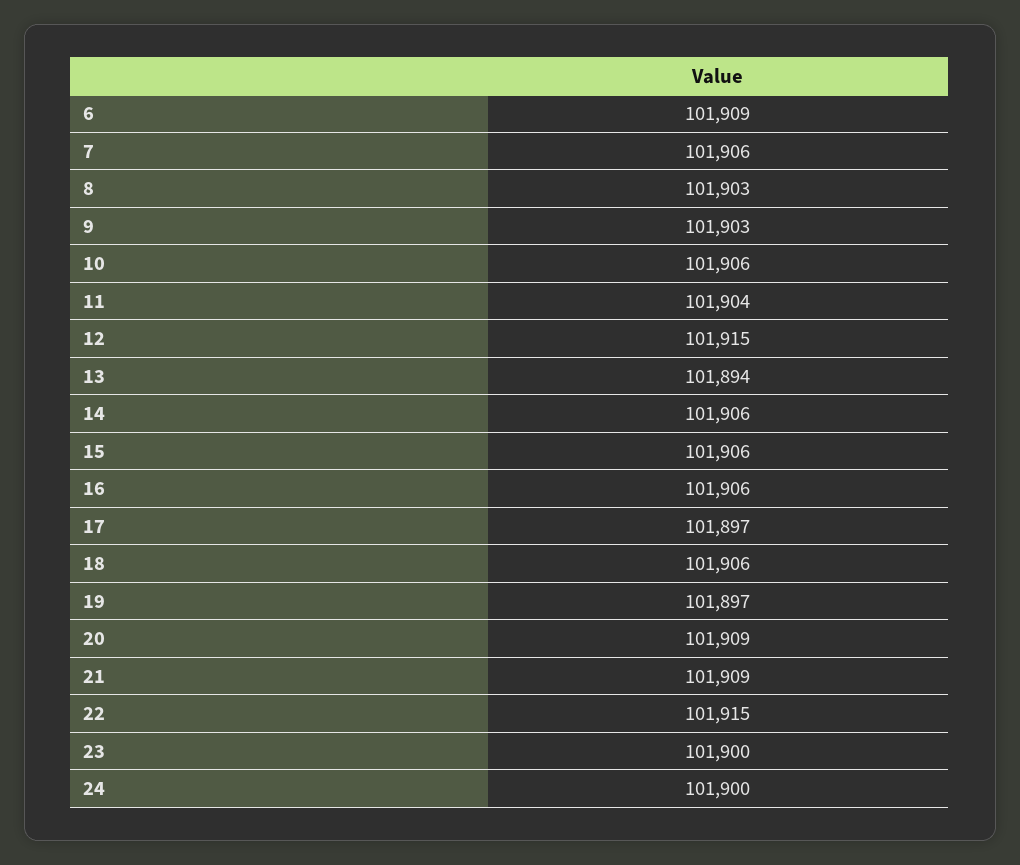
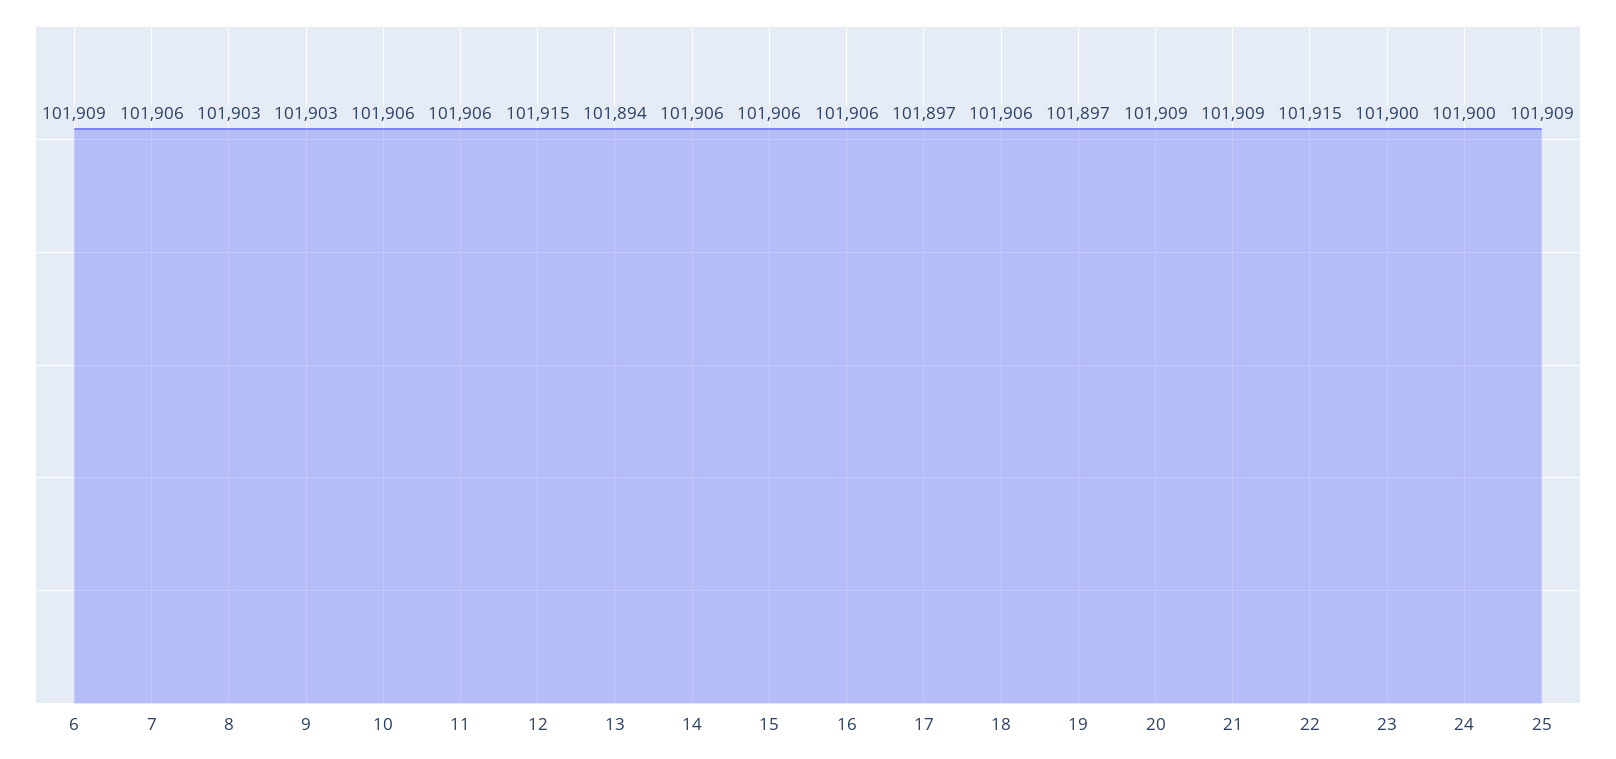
  {
    "6": 101909,
    "7": 101906,
    "8": 101903,
    "9": 101903,
    "10": 101906,
-   "11": 101904,
+   "11": 101906,
    "12": 101915,
    "13": 101894,
    "14": 101906,
    "15": 101906,
    "16": 101906,
    "17": 101897,
    "18": 101906,
    "19": 101897,
    "20": 101909,
    "21": 101909,
    "22": 101915,
    "23": 101900,
-   "24": 101900
+   "24": 101900,
+   "25": 101909
  }

